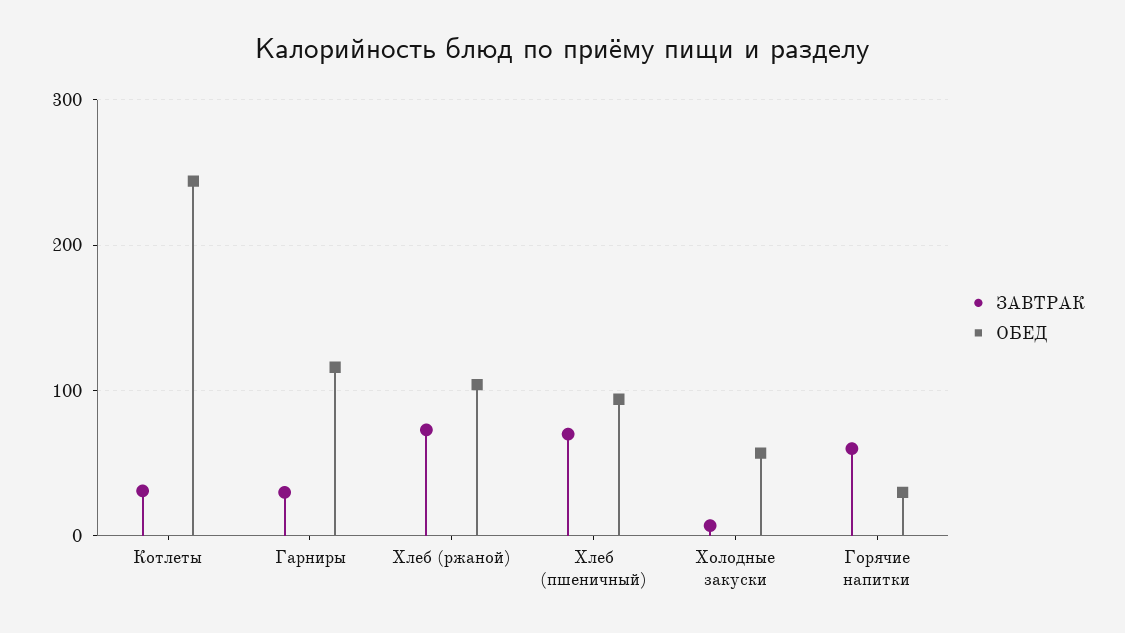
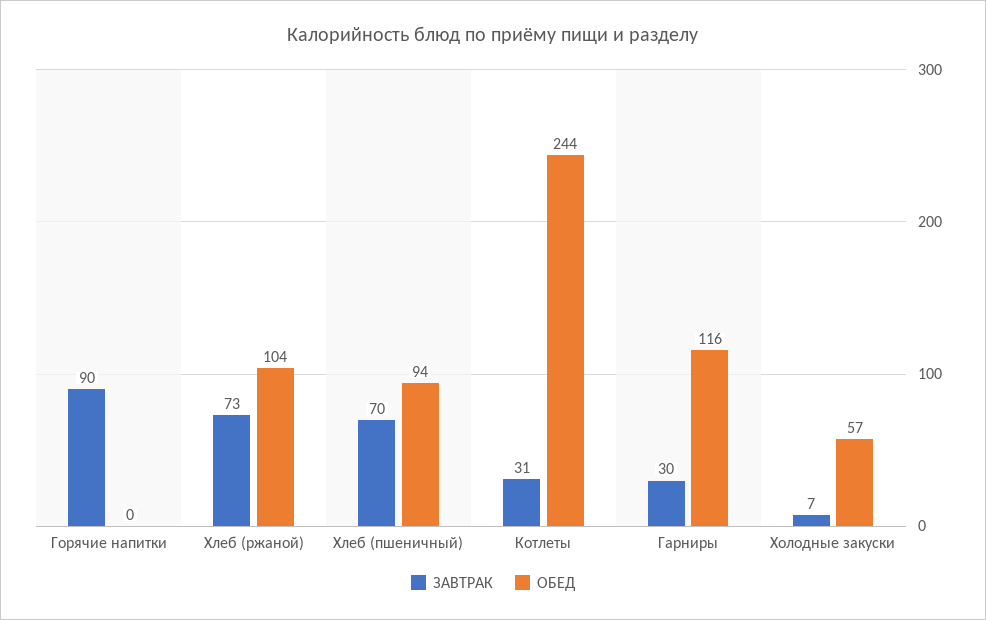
  {
    "ЗАВТРАК": {
      "Котлеты": 31,
      "Гарниры": 30,
      "Хлеб (ржаной)": 73,
      "Хлеб (пшеничный)": 70,
      "Холодные закуски": 7,
-     "Горячие напитки": 60
+     "Горячие напитки": 90
    },
    "ОБЕД": {
      "Котлеты": 244,
      "Гарниры": 116,
      "Хлеб (ржаной)": 104,
      "Хлеб (пшеничный)": 94,
      "Холодные закуски": 57,
-     "Горячие напитки": 30
+     "Горячие напитки": 0
    }
  }

